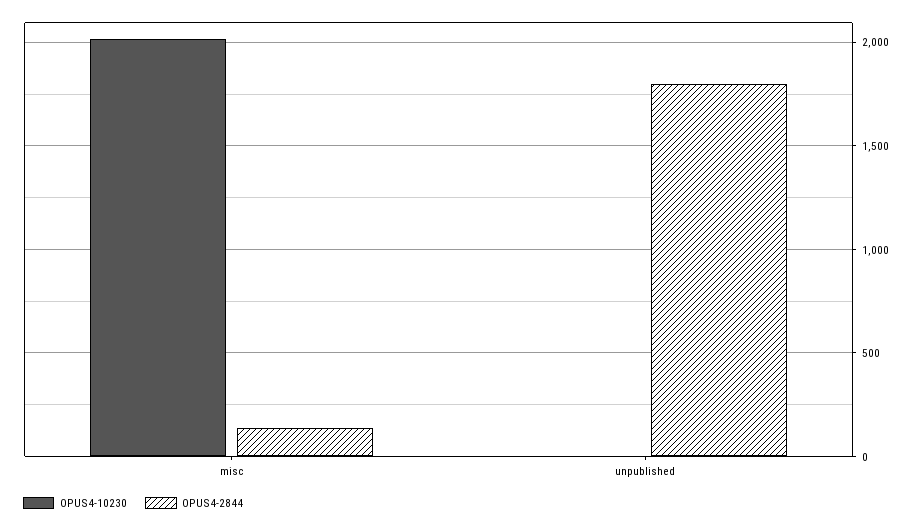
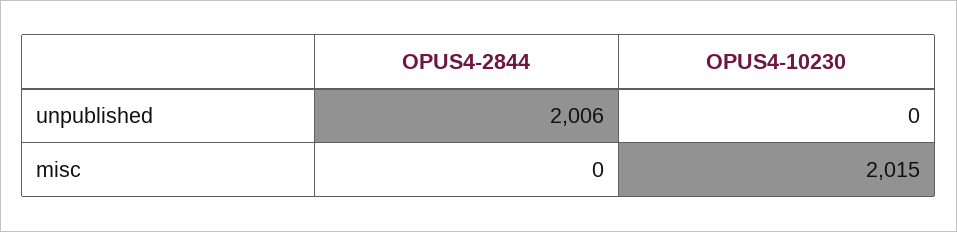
  {
    "OPUS4-10230": {
      "misc": 2015,
      "unpublished": 0
    },
    "OPUS4-2844": {
-     "misc": 150,
+     "misc": 0,
-     "unpublished": 1800
+     "unpublished": 2006
    }
  }

